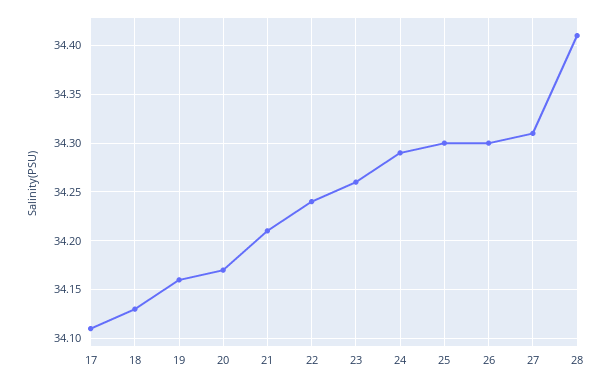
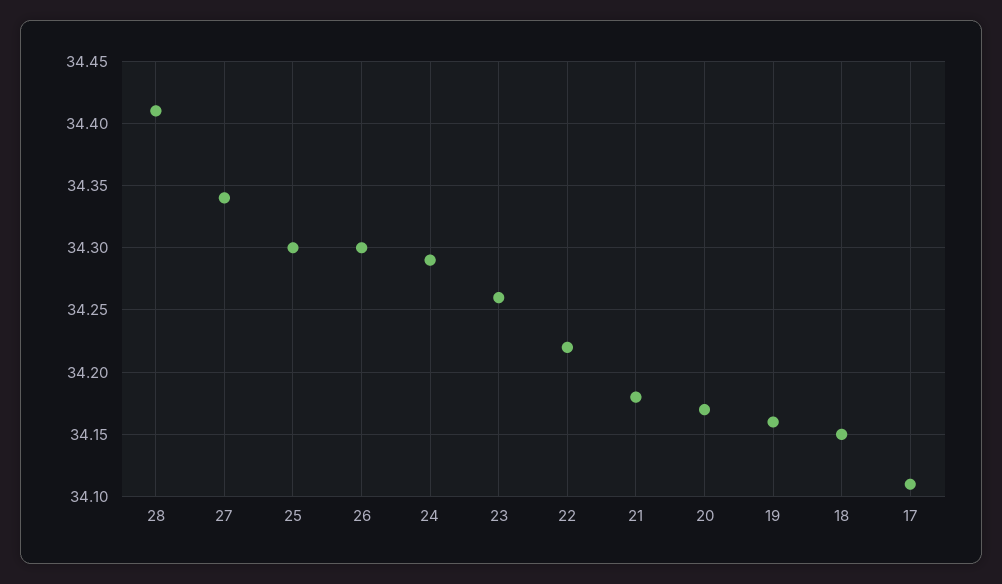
  {
    "17": 34.11,
-   "18": 34.13,
+   "18": 34.15,
    "19": 34.16,
    "20": 34.17,
-   "21": 34.21,
+   "21": 34.18,
-   "22": 34.24,
+   "22": 34.22,
    "23": 34.26,
    "24": 34.29,
    "25": 34.3,
    "26": 34.3,
-   "27": 34.31,
+   "27": 34.34,
    "28": 34.41
  }

